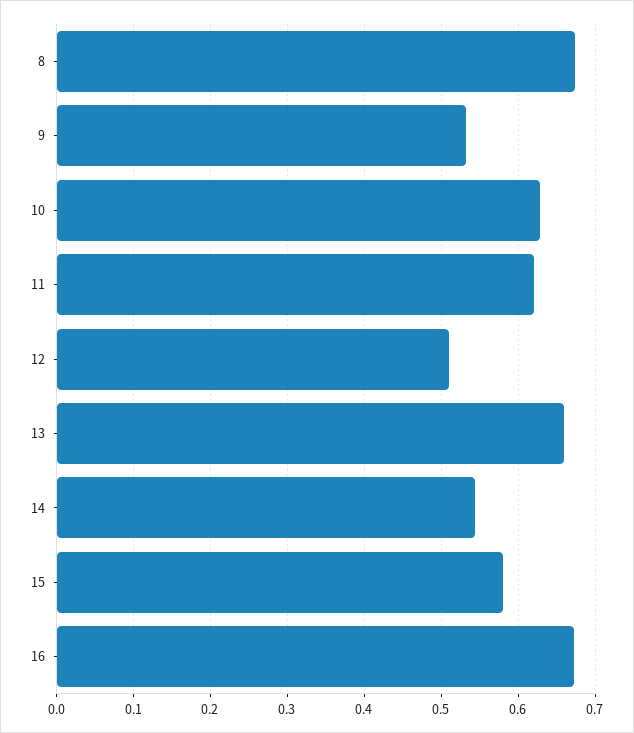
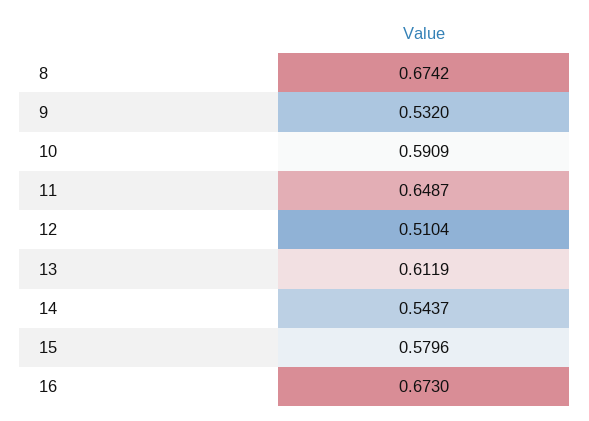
  {
    "8": 0.6742,
    "9": 0.532,
-   "10": 0.63,
+   "10": 0.5909,
-   "11": 0.62,
+   "11": 0.6487,
    "12": 0.5104,
-   "13": 0.66,
+   "13": 0.6119,
    "14": 0.5437,
    "15": 0.5796,
    "16": 0.673
  }

